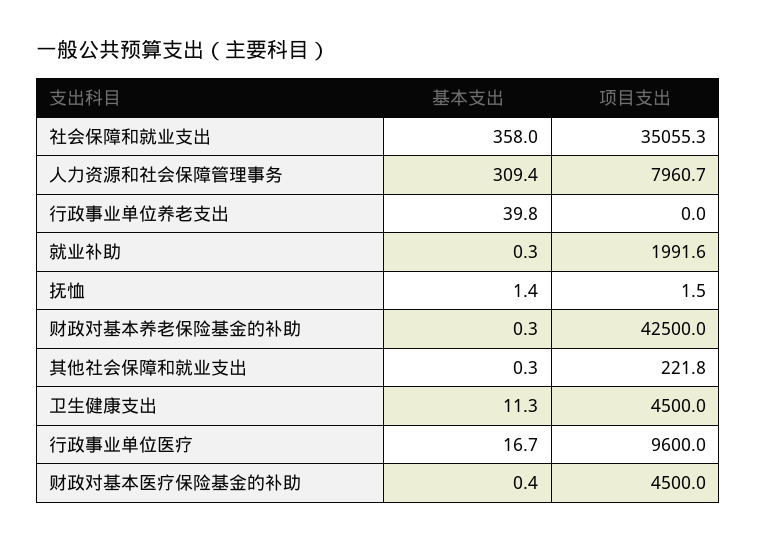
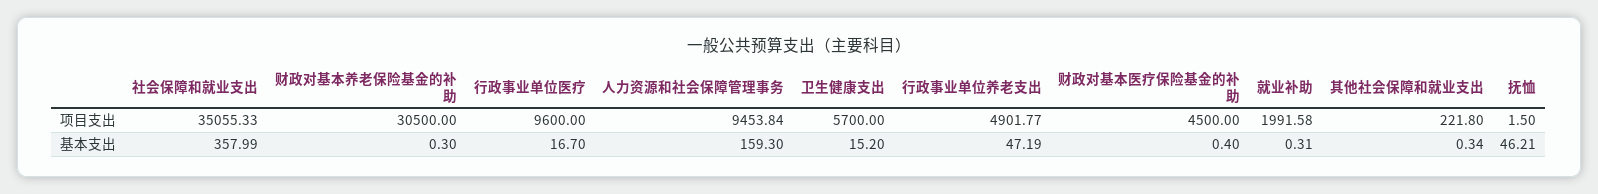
  {
    "基本支出": {
      "社会保障和就业支出": 357.99,
-     "人力资源和社会保障管理事务": 309.4,
+     "人力资源和社会保障管理事务": 159.3,
-     "行政事业单位养老支出": 39.8,
+     "行政事业单位养老支出": 47.19,
      "就业补助": 0.31,
-     "抚恤": 1.4,
+     "抚恤": 46.21,
      "财政对基本养老保险基金的补助": 0.3,
      "其他社会保障和就业支出": 0.34,
-     "卫生健康支出": 11.3,
+     "卫生健康支出": 15.2,
      "行政事业单位医疗": 16.7,
      "财政对基本医疗保险基金的补助": 0.4
    },
    "项目支出": {
      "社会保障和就业支出": 35055.33,
-     "人力资源和社会保障管理事务": 7960.7,
+     "人力资源和社会保障管理事务": 9453.84,
-     "行政事业单位养老支出": 0,
+     "行政事业单位养老支出": 4901.77,
      "就业补助": 1991.58,
      "抚恤": 1.5,
-     "财政对基本养老保险基金的补助": 42500,
+     "财政对基本养老保险基金的补助": 30500,
      "其他社会保障和就业支出": 221.8,
-     "卫生健康支出": 4500,
+     "卫生健康支出": 5700,
      "行政事业单位医疗": 9600,
      "财政对基本医疗保险基金的补助": 4500
    }
  }

